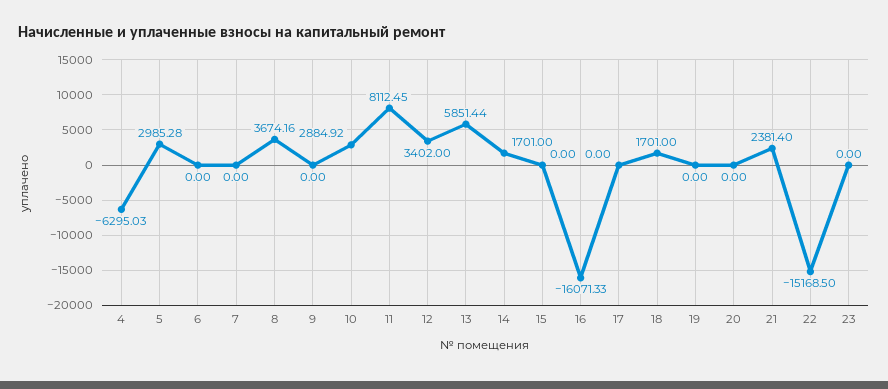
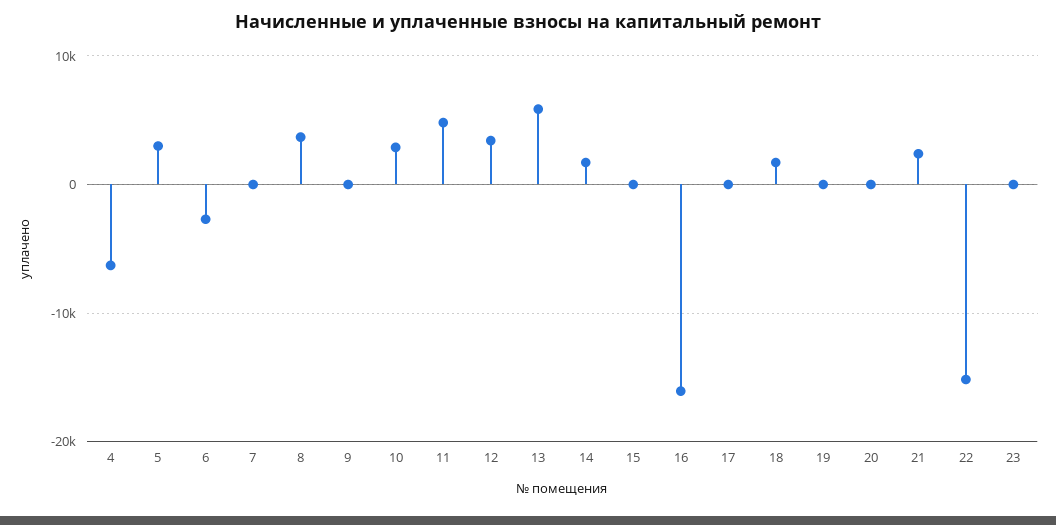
  {
    "4": -6295.03,
    "5": 2985.28,
-   "6": 0,
+   "6": -3000,
    "7": 0,
    "8": 3674.16,
    "9": 0,
    "10": 2884.92,
-   "11": 8112.45,
+   "11": 5000,
    "12": 3402,
    "13": 5851.44,
    "14": 1701,
    "15": 0,
    "16": -16071.33,
    "17": 0,
    "18": 1701,
    "19": 0,
    "20": 0,
    "21": 2381.4,
    "22": -15168.5,
    "23": 0
  }

